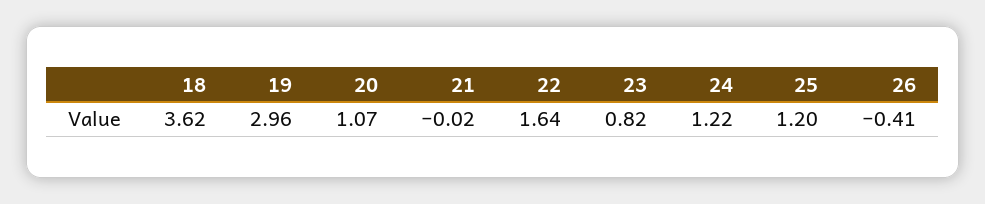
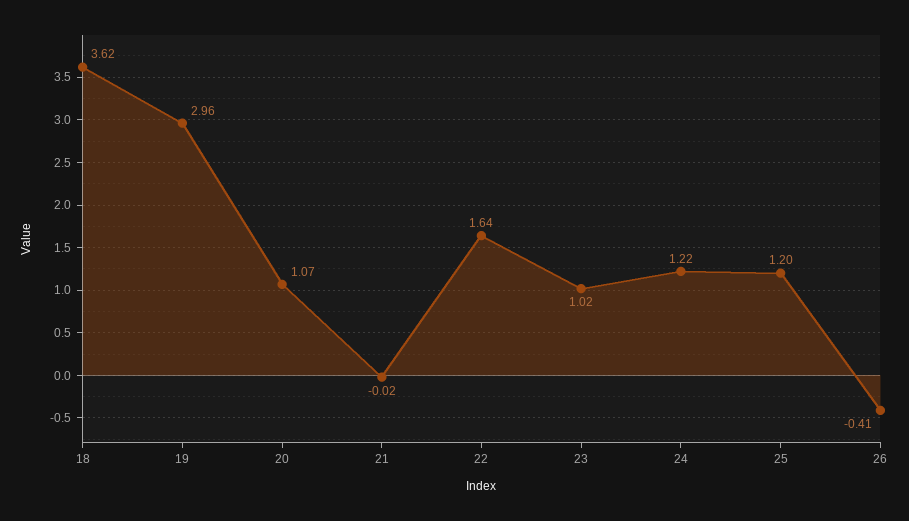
  {
    "18": 3.62,
    "19": 2.96,
    "20": 1.07,
    "21": -0.02,
    "22": 1.64,
-   "23": 0.82,
+   "23": 1.02,
    "24": 1.22,
    "25": 1.2,
    "26": -0.41
  }

